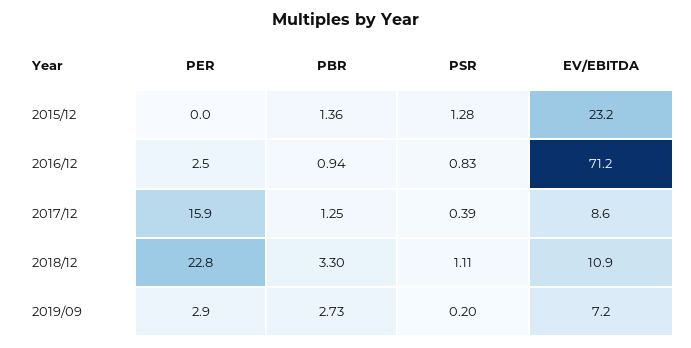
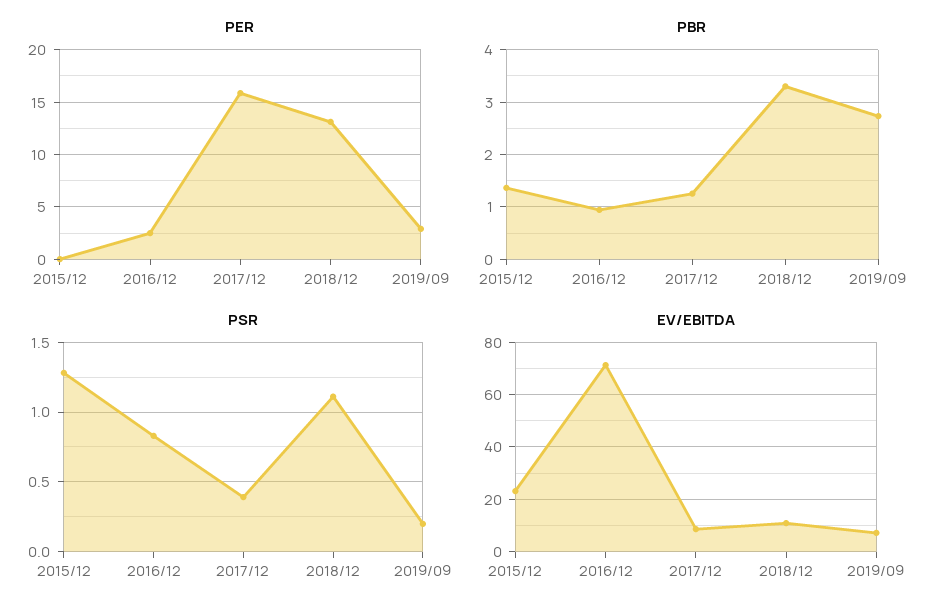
  {
    "PER": {
      "2015/12": 0,
      "2016/12": 2.5,
      "2017/12": 15.9,
-     "2018/12": 22.8,
+     "2018/12": 13,
      "2019/09": 2.9
    },
    "PBR": {
      "2015/12": 1.36,
      "2016/12": 0.94,
      "2017/12": 1.25,
      "2018/12": 3.3,
      "2019/09": 2.73
    },
    "PSR": {
      "2015/12": 1.28,
      "2016/12": 0.83,
      "2017/12": 0.39,
      "2018/12": 1.11,
      "2019/09": 0.2
    },
    "EV/EBITDA": {
      "2015/12": 23.2,
      "2016/12": 71.2,
      "2017/12": 8.6,
      "2018/12": 10.9,
      "2019/09": 7.2
    }
  }

